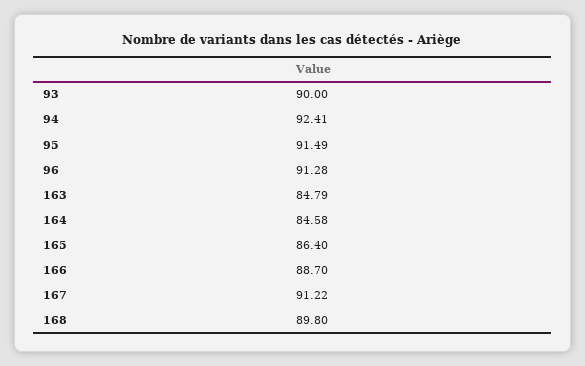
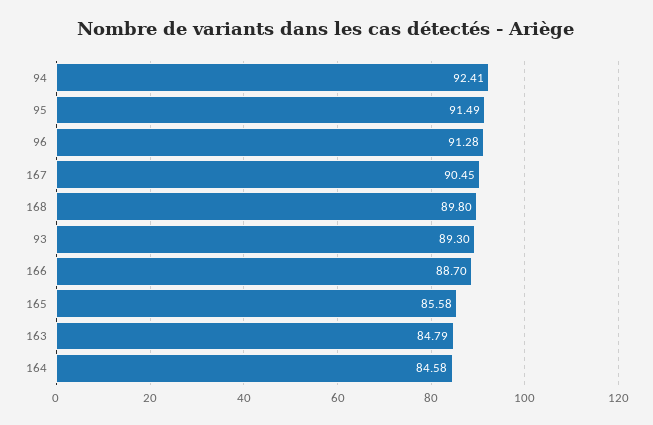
  {
-   "93": 90,
+   "93": 89.3,
    "94": 92.41,
    "95": 91.49,
    "96": 91.28,
    "163": 84.79,
    "164": 84.58,
-   "165": 86.4,
+   "165": 85.58,
    "166": 88.7,
-   "167": 91.22,
+   "167": 90.45,
    "168": 89.8
  }

